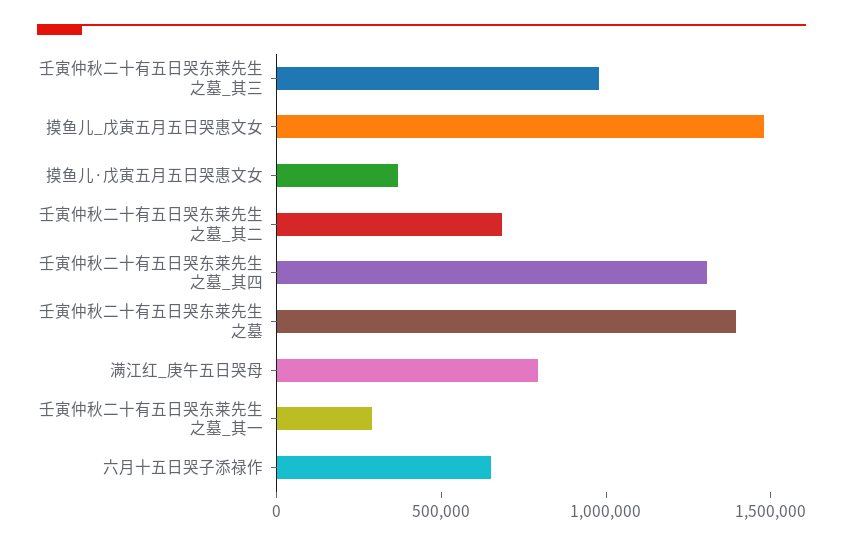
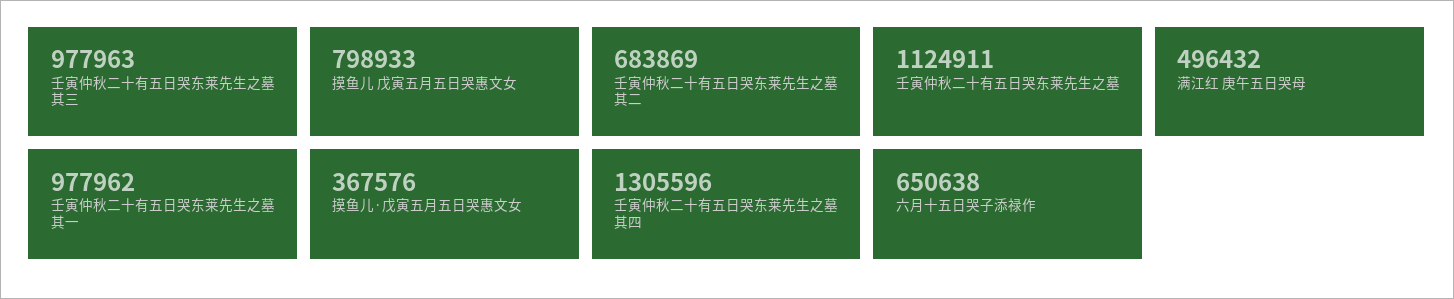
  {
    "壬寅仲秋二十有五日哭东莱先生之墓_其三": 977963,
-   "摸鱼儿_戊寅五月五日哭惠文女": 1500000,
+   "摸鱼儿_戊寅五月五日哭惠文女": 798933,
    "摸鱼儿·戊寅五月五日哭惠文女": 367576,
    "壬寅仲秋二十有五日哭东莱先生之墓_其二": 683869,
    "壬寅仲秋二十有五日哭东莱先生之墓_其四": 1305596,
-   "壬寅仲秋二十有五日哭东莱先生之墓": 1400000,
+   "壬寅仲秋二十有五日哭东莱先生之墓": 1124911,
-   "满江红_庚午五日哭母": 800000,
+   "满江红_庚午五日哭母": 496432,
-   "壬寅仲秋二十有五日哭东莱先生之墓_其一": 300000,
+   "壬寅仲秋二十有五日哭东莱先生之墓_其一": 977962,
    "六月十五日哭子添禄作": 650638
  }

